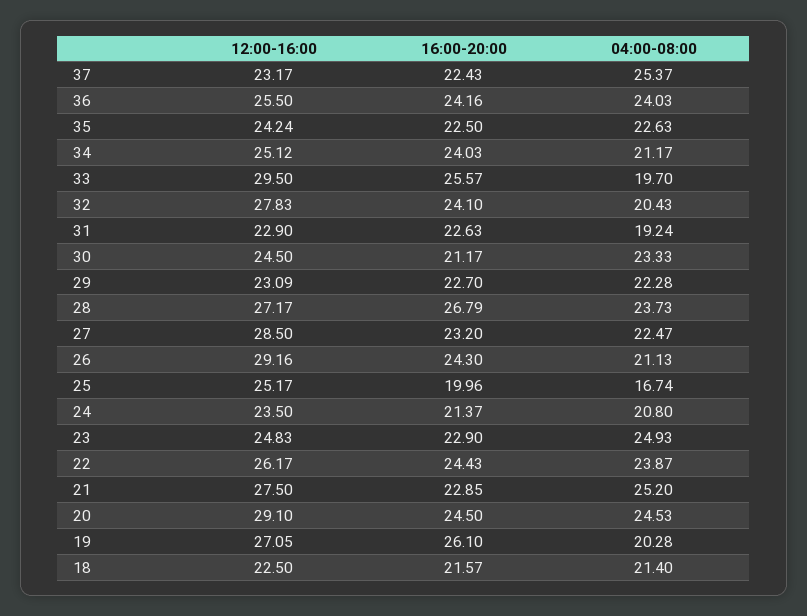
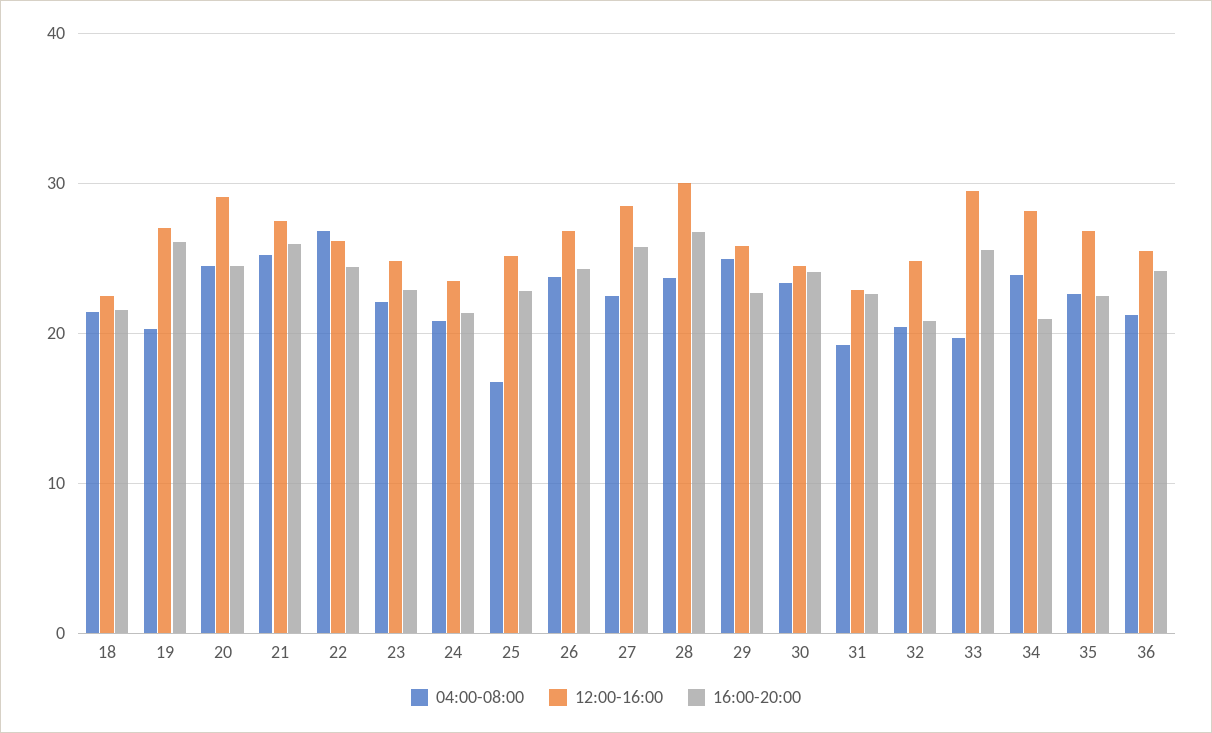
  {
    "12:00-16:00": {
-     "37": 23.17,
      "36": 25.5,
-     "35": 24.24,
+     "35": 27,
-     "34": 25.12,
+     "34": 28,
      "33": 29.5,
-     "32": 27.83,
+     "32": 25,
      "31": 22.9,
      "30": 24.5,
-     "29": 23.09,
+     "29": 26,
-     "28": 27.17,
+     "28": 30,
      "27": 28.5,
-     "26": 29.16,
+     "26": 27,
      "25": 25.17,
      "24": 23.5,
      "23": 24.83,
      "22": 26.17,
      "21": 27.5,
      "20": 29.1,
      "19": 27.05,
      "18": 22.5
    },
    "16:00-20:00": {
-     "37": 22.43,
      "36": 24.16,
      "35": 22.5,
-     "34": 24.03,
+     "34": 21,
      "33": 25.57,
-     "32": 24.1,
+     "32": 21,
      "31": 22.63,
-     "30": 21.17,
+     "30": 24,
      "29": 22.7,
      "28": 26.79,
-     "27": 23.2,
+     "27": 26,
      "26": 24.3,
-     "25": 19.96,
+     "25": 23,
      "24": 21.37,
      "23": 22.9,
      "22": 24.43,
-     "21": 22.85,
+     "21": 26,
      "20": 24.5,
      "19": 26.1,
      "18": 21.57
    },
    "04:00-08:00": {
-     "37": 25.37,
-     "36": 24.03,
+     "36": 21,
      "35": 22.63,
-     "34": 21.17,
+     "34": 24,
      "33": 19.7,
      "32": 20.43,
      "31": 19.24,
      "30": 23.33,
-     "29": 22.28,
+     "29": 25,
      "28": 23.73,
      "27": 22.47,
-     "26": 21.13,
+     "26": 24,
      "25": 16.74,
      "24": 20.8,
-     "23": 24.93,
+     "23": 22,
-     "22": 23.87,
+     "22": 27,
      "21": 25.2,
      "20": 24.53,
      "19": 20.28,
      "18": 21.4
    }
  }

